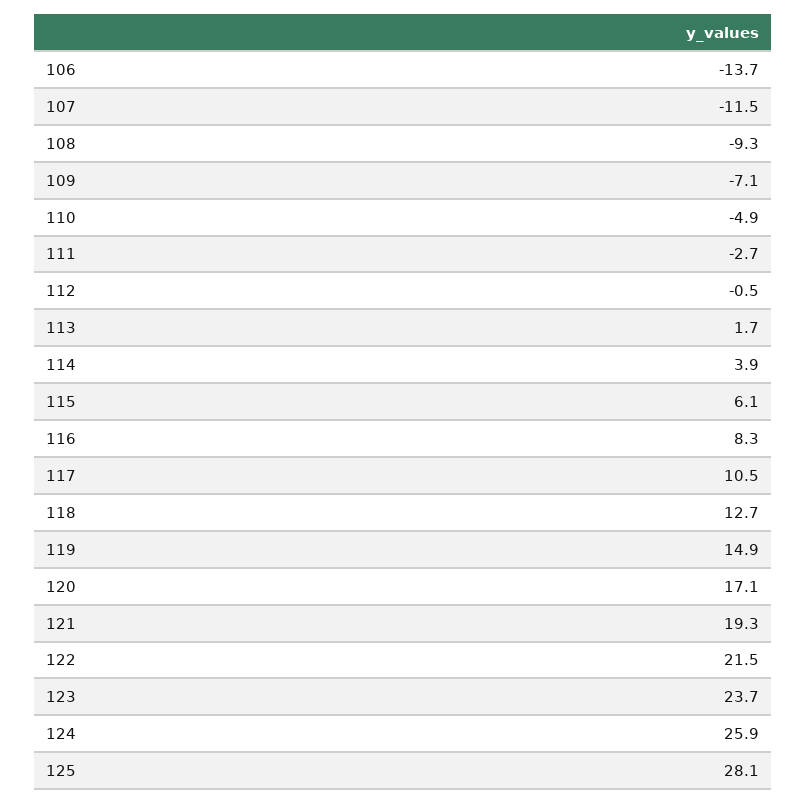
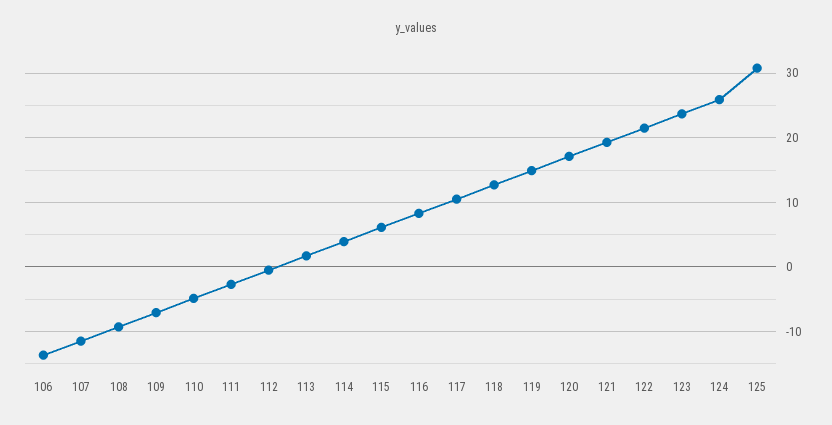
  {
    "106": -13.7,
    "107": -11.5,
    "108": -9.3,
    "109": -7.1,
    "110": -4.9,
    "111": -2.7,
    "112": -0.5,
    "113": 1.7,
    "114": 3.9,
    "115": 6.1,
    "116": 8.3,
    "117": 10.5,
    "118": 12.7,
    "119": 14.9,
    "120": 17.1,
    "121": 19.3,
    "122": 21.5,
    "123": 23.7,
    "124": 25.9,
-   "125": 28.1
+   "125": 31
  }

